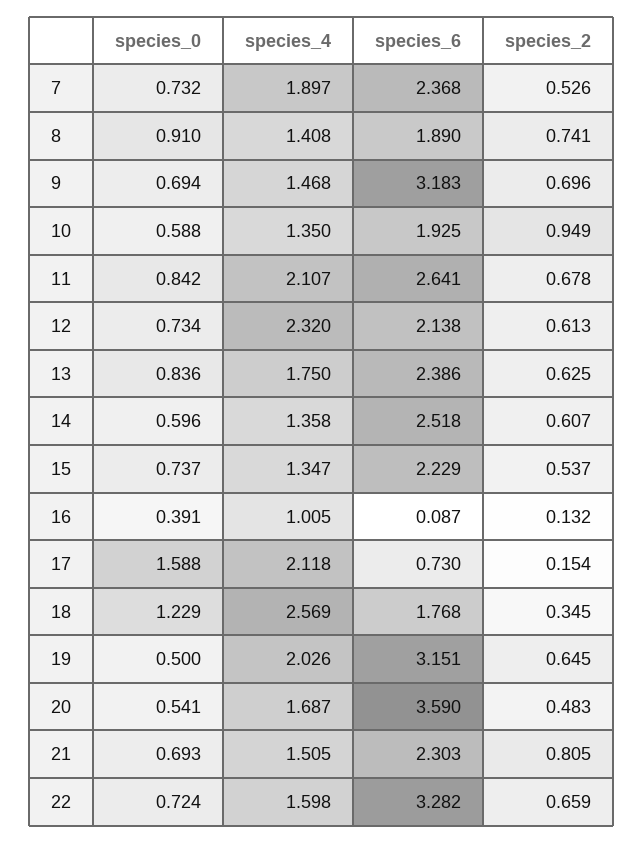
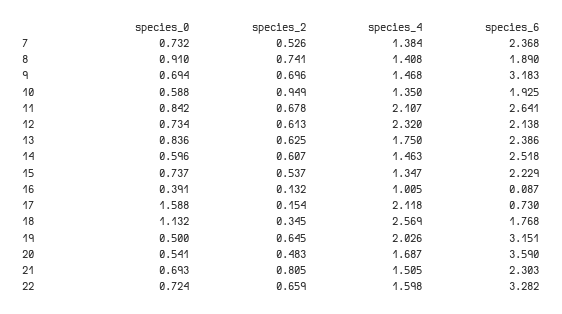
  {
    "species_0": {
      "7": 0.732,
      "8": 0.91,
      "9": 0.694,
      "10": 0.588,
      "11": 0.842,
      "12": 0.734,
      "13": 0.836,
      "14": 0.596,
      "15": 0.737,
      "16": 0.391,
      "17": 1.588,
-     "18": 1.229,
+     "18": 1.132,
      "19": 0.5,
      "20": 0.541,
      "21": 0.693,
      "22": 0.724
    },
    "species_4": {
-     "7": 1.897,
+     "7": 1.384,
      "8": 1.408,
      "9": 1.468,
      "10": 1.35,
      "11": 2.107,
      "12": 2.32,
      "13": 1.75,
-     "14": 1.358,
+     "14": 1.463,
      "15": 1.347,
      "16": 1.005,
      "17": 2.118,
      "18": 2.569,
      "19": 2.026,
      "20": 1.687,
      "21": 1.505,
      "22": 1.598
    },
    "species_6": {
      "7": 2.368,
      "8": 1.89,
      "9": 3.183,
      "10": 1.925,
      "11": 2.641,
      "12": 2.138,
      "13": 2.386,
      "14": 2.518,
      "15": 2.229,
      "16": 0.087,
      "17": 0.73,
      "18": 1.768,
      "19": 3.151,
      "20": 3.59,
      "21": 2.303,
      "22": 3.282
    },
    "species_2": {
      "7": 0.526,
      "8": 0.741,
      "9": 0.696,
      "10": 0.949,
      "11": 0.678,
      "12": 0.613,
      "13": 0.625,
      "14": 0.607,
      "15": 0.537,
      "16": 0.132,
      "17": 0.154,
      "18": 0.345,
      "19": 0.645,
      "20": 0.483,
      "21": 0.805,
      "22": 0.659
    }
  }

